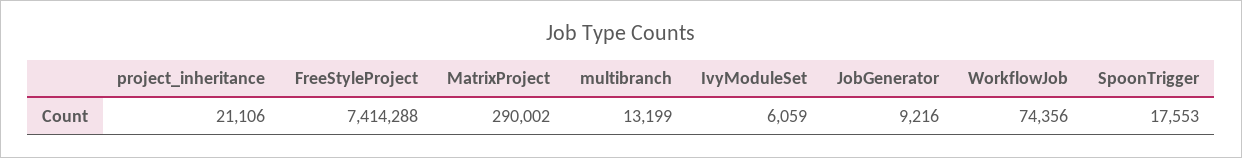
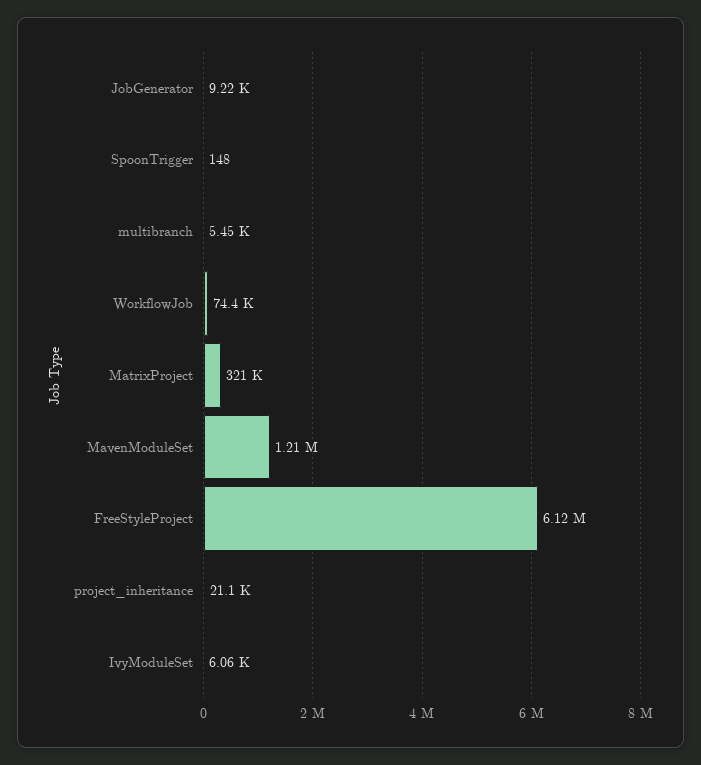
  {
    "project_inheritance": 21106,
-   "FreeStyleProject": 7414288,
+   "FreeStyleProject": 6120000,
-   "MatrixProject": 290002,
+   "MatrixProject": 321000,
-   "multibranch": 13199,
+   "multibranch": 5450,
    "IvyModuleSet": 6059,
    "JobGenerator": 9216,
    "WorkflowJob": 74356,
-   "SpoonTrigger": 17553
+   "SpoonTrigger": 148,
+   "MavenModuleSet": 1210000
  }

